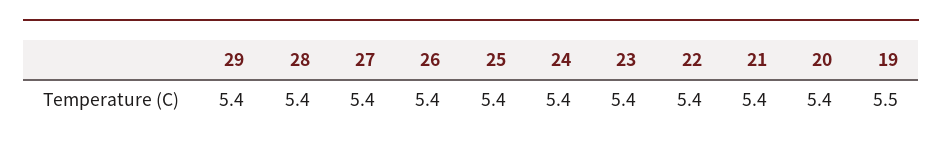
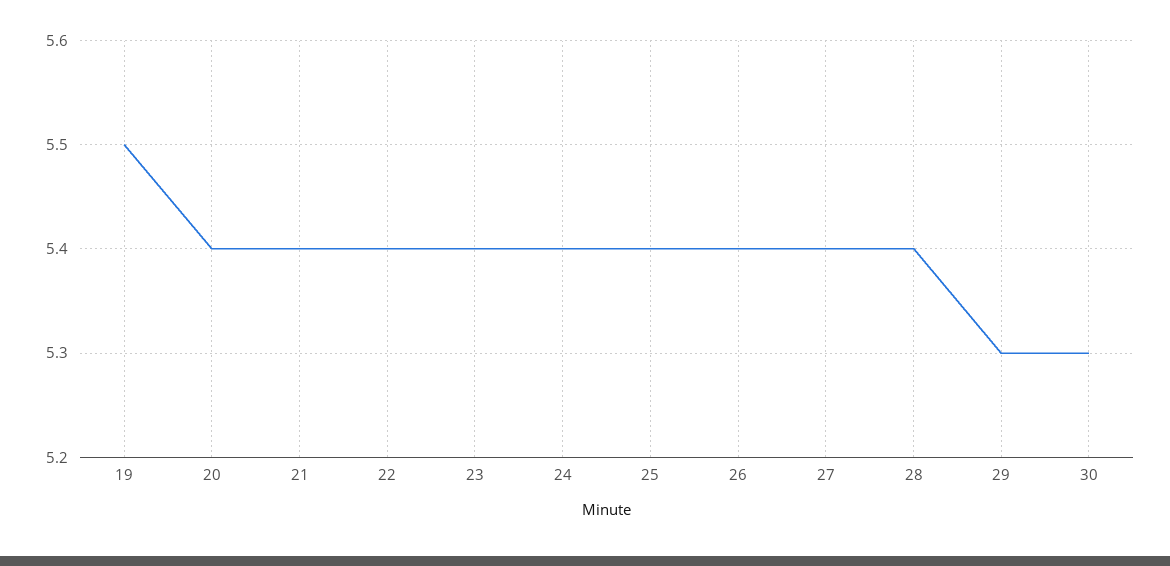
  {
-   "29": 5.4,
+   "29": 5.3,
    "28": 5.4,
    "27": 5.4,
    "26": 5.4,
    "25": 5.4,
    "24": 5.4,
    "23": 5.4,
    "22": 5.4,
    "21": 5.4,
    "20": 5.4,
-   "19": 5.5
+   "19": 5.5,
+   "30": 5.3
  }

